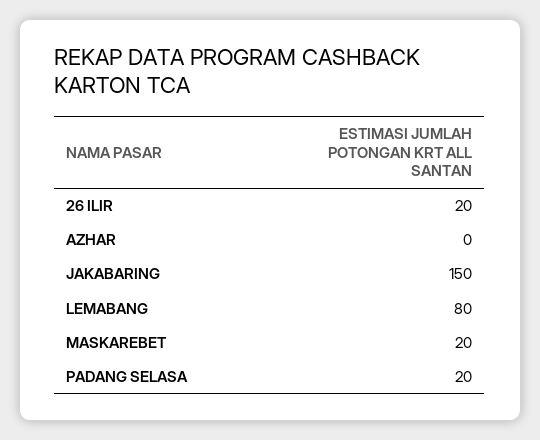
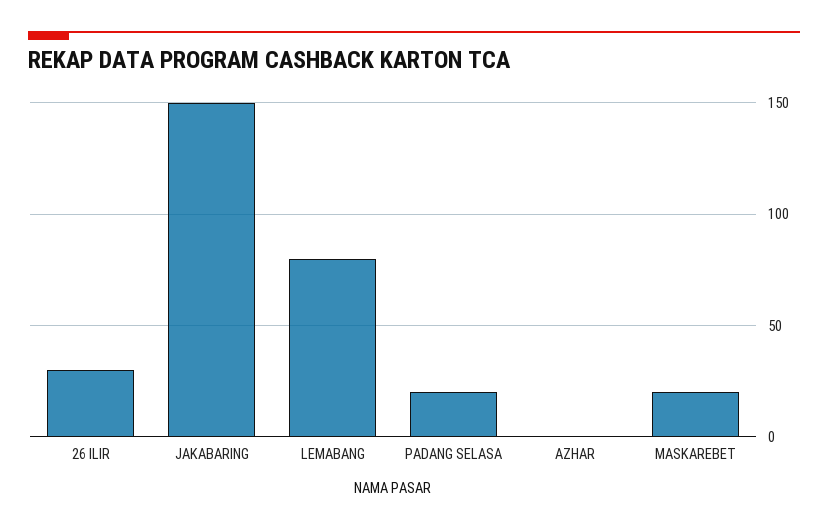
  {
-   "26 ILIR": 20,
+   "26 ILIR": 30,
    "AZHAR": 0,
    "JAKABARING": 150,
    "LEMABANG": 80,
    "MASKAREBET": 20,
    "PADANG SELASA": 20
  }

